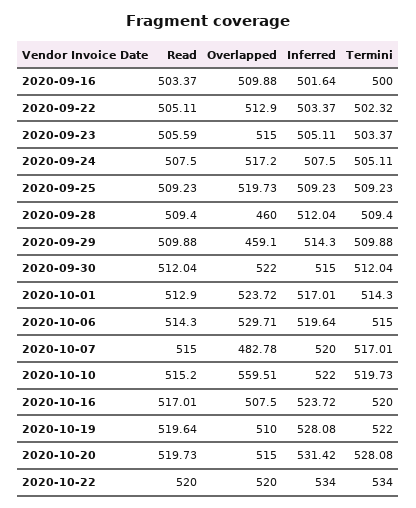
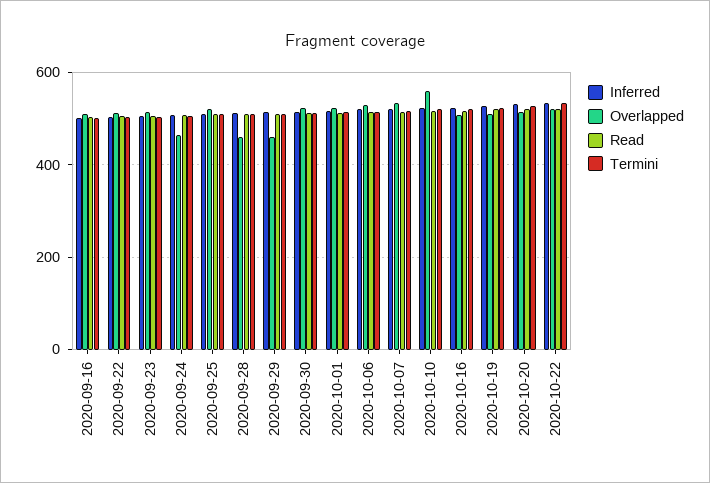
  {
    "Read": {
      "2020-09-16": 503.37,
      "2020-09-22": 505.11,
      "2020-09-23": 505.59,
      "2020-09-24": 507.5,
      "2020-09-25": 509.23,
      "2020-09-28": 509.4,
      "2020-09-29": 509.88,
      "2020-09-30": 512.04,
      "2020-10-01": 512.9,
      "2020-10-06": 514.3,
      "2020-10-07": 515,
      "2020-10-10": 515.2,
      "2020-10-16": 517.01,
      "2020-10-19": 519.64,
      "2020-10-20": 519.73,
      "2020-10-22": 520
    },
    "Overlapped": {
      "2020-09-16": 509.88,
      "2020-09-22": 512.9,
      "2020-09-23": 515,
-     "2020-09-24": 517.2,
+     "2020-09-24": 460,
      "2020-09-25": 519.73,
      "2020-09-28": 460,
      "2020-09-29": 459.1,
      "2020-09-30": 522,
      "2020-10-01": 523.72,
      "2020-10-06": 529.71,
-     "2020-10-07": 482.78,
+     "2020-10-07": 540,
      "2020-10-10": 559.51,
      "2020-10-16": 507.5,
      "2020-10-19": 510,
      "2020-10-20": 515,
      "2020-10-22": 520
    },
    "Inferred": {
      "2020-09-16": 501.64,
      "2020-09-22": 503.37,
      "2020-09-23": 505.11,
      "2020-09-24": 507.5,
      "2020-09-25": 509.23,
      "2020-09-28": 512.04,
      "2020-09-29": 514.3,
      "2020-09-30": 515,
      "2020-10-01": 517.01,
      "2020-10-06": 519.64,
      "2020-10-07": 520,
      "2020-10-10": 522,
      "2020-10-16": 523.72,
      "2020-10-19": 528.08,
      "2020-10-20": 531.42,
      "2020-10-22": 534
    },
    "Termini": {
      "2020-09-16": 500,
      "2020-09-22": 502.32,
      "2020-09-23": 503.37,
      "2020-09-24": 505.11,
      "2020-09-25": 509.23,
      "2020-09-28": 509.4,
      "2020-09-29": 509.88,
      "2020-09-30": 512.04,
      "2020-10-01": 514.3,
      "2020-10-06": 515,
      "2020-10-07": 517.01,
      "2020-10-10": 519.73,
      "2020-10-16": 520,
      "2020-10-19": 522,
      "2020-10-20": 528.08,
      "2020-10-22": 534
    }
  }

